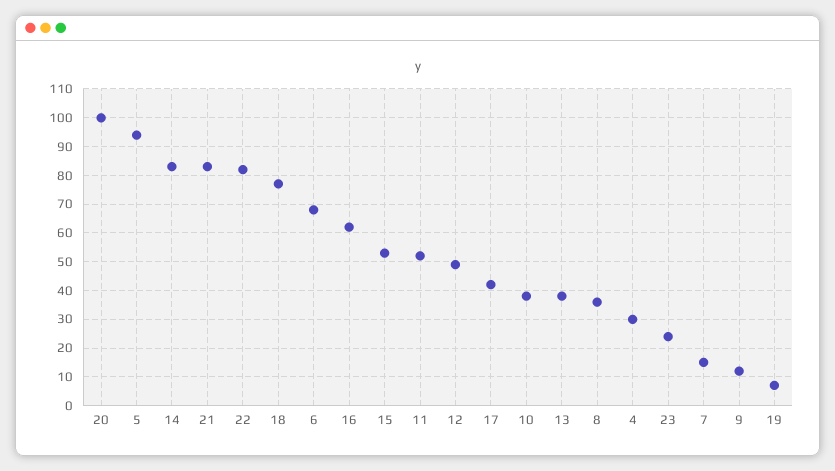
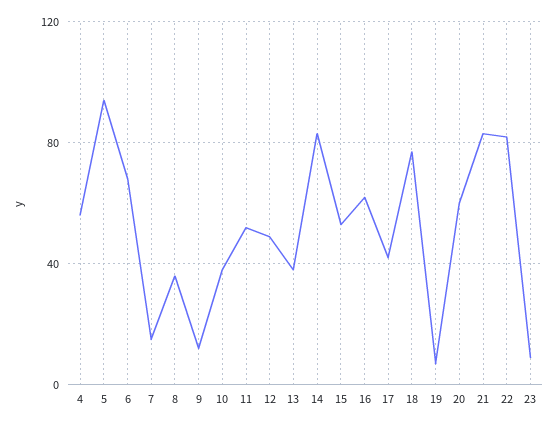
  {
-   "20": 100,
+   "20": 60,
    "5": 95,
    "14": 85,
    "21": 85,
    "22": 80,
    "18": 75,
    "6": 70,
    "16": 60,
    "15": 55,
    "11": 50,
    "12": 50,
    "17": 40,
    "10": 40,
    "13": 40,
    "8": 35,
-   "4": 30,
+   "4": 55,
-   "23": 25,
+   "23": 10,
    "7": 15,
    "9": 10,
    "19": 5
  }

